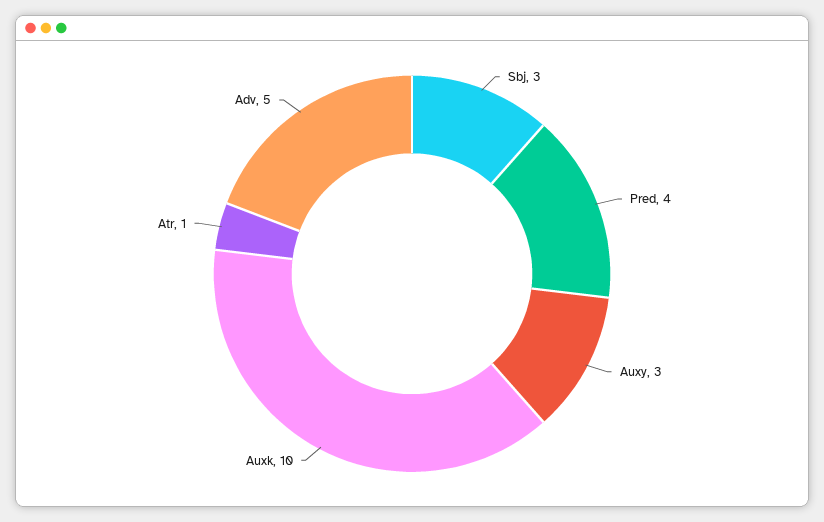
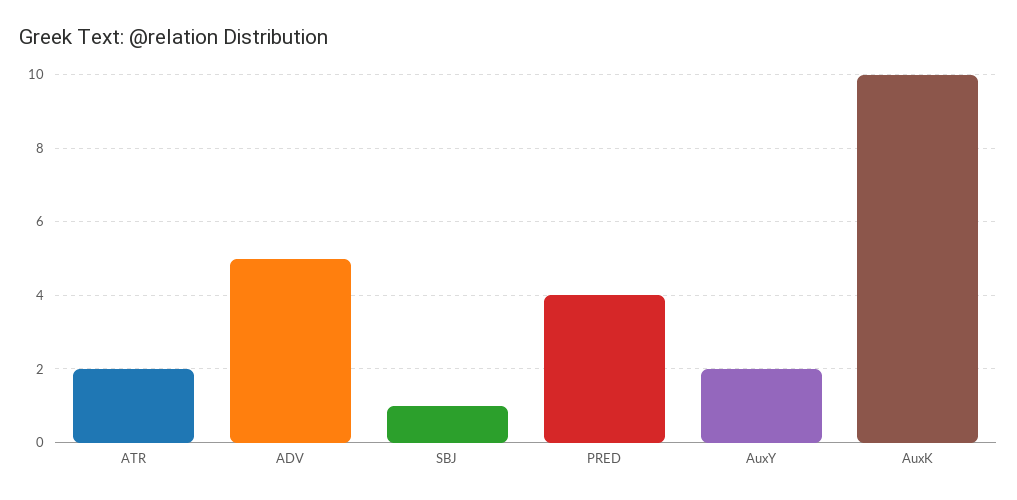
  {
-   "Sbj": 3,
+   "Sbj": 1,
    "Pred": 4,
-   "Auxy": 3,
+   "Auxy": 2,
    "Auxk": 10,
-   "Atr": 1,
+   "Atr": 2,
    "Adv": 5
  }

